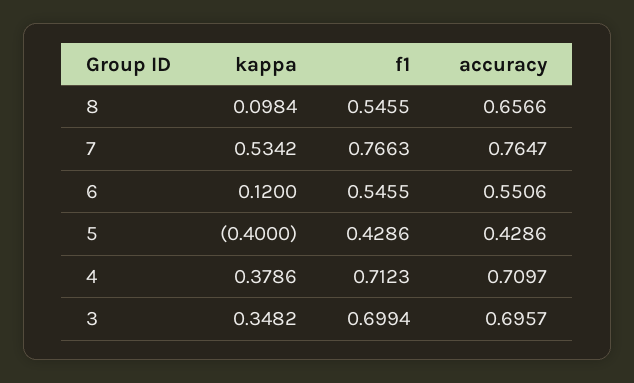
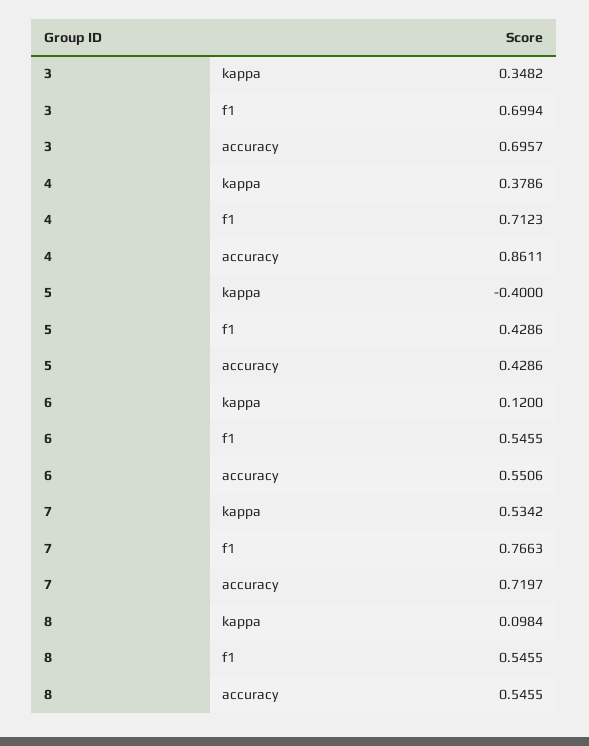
  {
    "kappa": {
      "8": 0.0984,
      "7": 0.5342,
      "6": 0.12,
      "5": -0.4,
      "4": 0.3786,
      "3": 0.3482
    },
    "f1": {
      "8": 0.5455,
      "7": 0.7663,
      "6": 0.5455,
      "5": 0.4286,
      "4": 0.7123,
      "3": 0.6994
    },
    "accuracy": {
-     "8": 0.6566,
+     "8": 0.5455,
-     "7": 0.7647,
+     "7": 0.7197,
      "6": 0.5506,
      "5": 0.4286,
-     "4": 0.7097,
+     "4": 0.8611,
      "3": 0.6957
    }
  }

